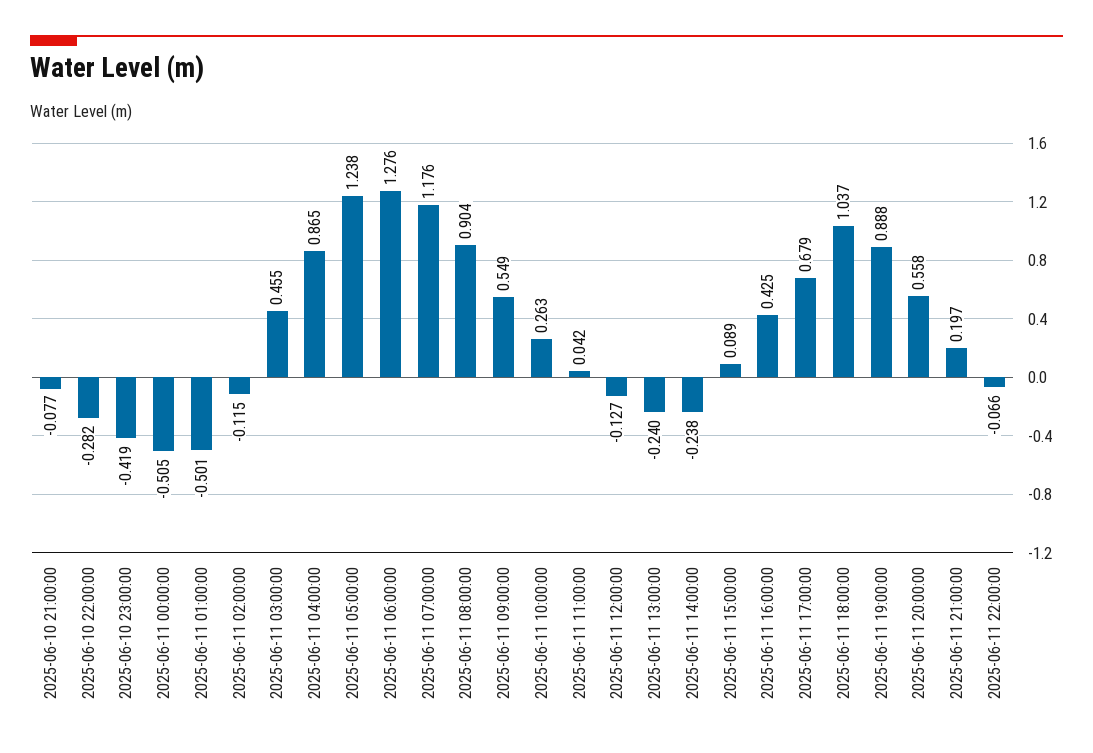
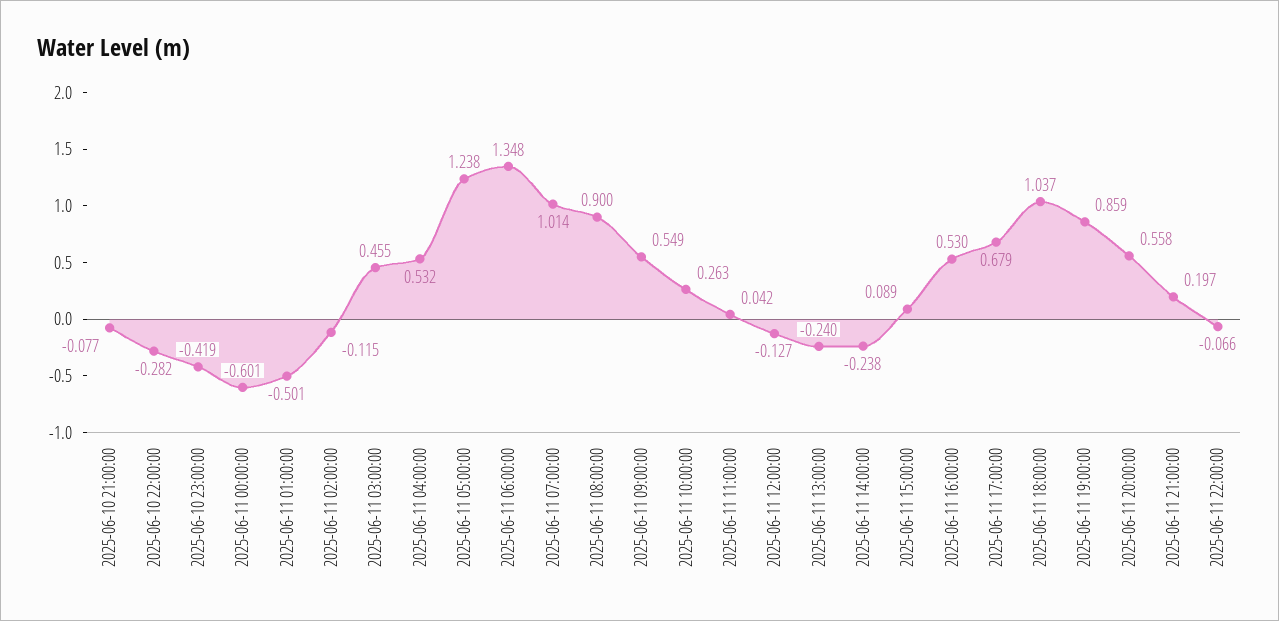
  {
    "2025-06-10 21:00:00": -0.077,
    "2025-06-10 22:00:00": -0.282,
    "2025-06-10 23:00:00": -0.419,
-   "2025-06-11 00:00:00": -0.505,
+   "2025-06-11 00:00:00": -0.601,
    "2025-06-11 01:00:00": -0.501,
    "2025-06-11 02:00:00": -0.115,
    "2025-06-11 03:00:00": 0.455,
-   "2025-06-11 04:00:00": 0.865,
+   "2025-06-11 04:00:00": 0.532,
    "2025-06-11 05:00:00": 1.238,
-   "2025-06-11 06:00:00": 1.276,
+   "2025-06-11 06:00:00": 1.348,
-   "2025-06-11 07:00:00": 1.176,
+   "2025-06-11 07:00:00": 1.014,
-   "2025-06-11 08:00:00": 0.904,
+   "2025-06-11 08:00:00": 0.9,
    "2025-06-11 09:00:00": 0.549,
    "2025-06-11 10:00:00": 0.263,
    "2025-06-11 11:00:00": 0.042,
    "2025-06-11 12:00:00": -0.127,
    "2025-06-11 13:00:00": -0.24,
    "2025-06-11 14:00:00": -0.238,
    "2025-06-11 15:00:00": 0.089,
-   "2025-06-11 16:00:00": 0.425,
+   "2025-06-11 16:00:00": 0.53,
    "2025-06-11 17:00:00": 0.679,
    "2025-06-11 18:00:00": 1.037,
-   "2025-06-11 19:00:00": 0.888,
+   "2025-06-11 19:00:00": 0.859,
    "2025-06-11 20:00:00": 0.558,
    "2025-06-11 21:00:00": 0.197,
    "2025-06-11 22:00:00": -0.066
  }

